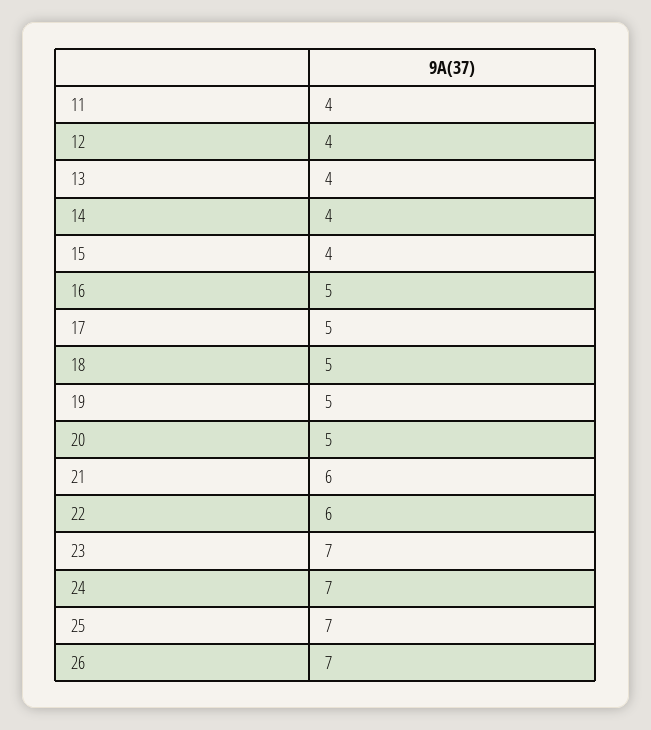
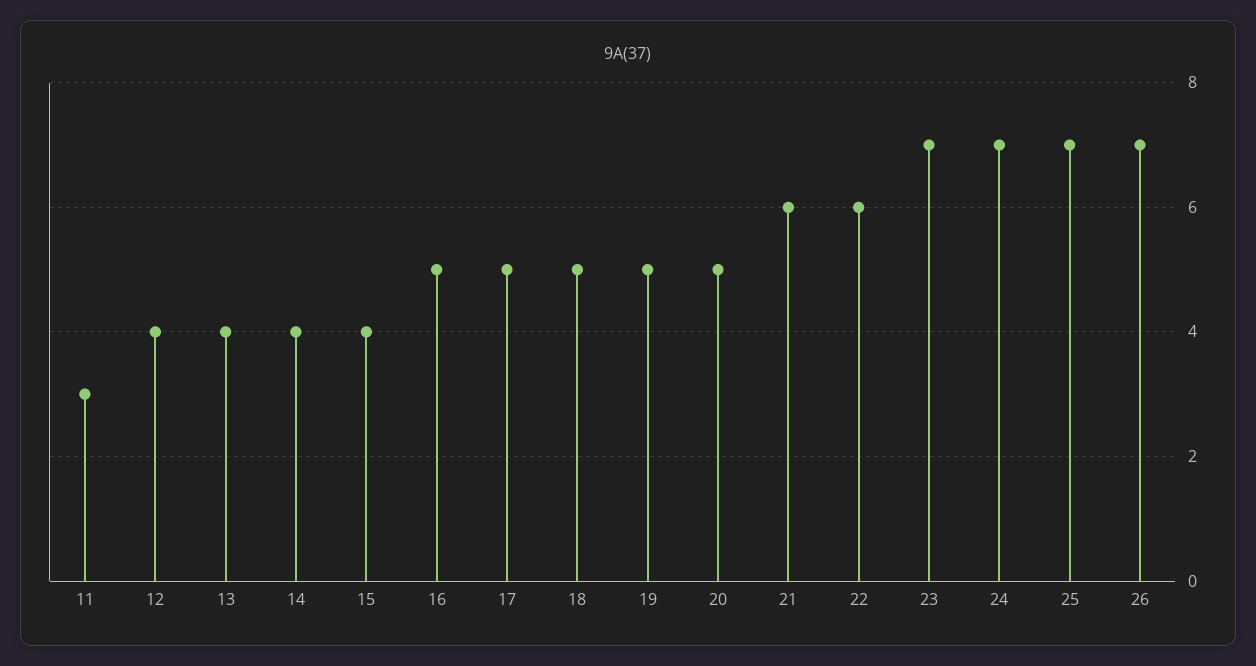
  {
-   "11": 4,
+   "11": 3,
    "12": 4,
    "13": 4,
    "14": 4,
    "15": 4,
    "16": 5,
    "17": 5,
    "18": 5,
    "19": 5,
    "20": 5,
    "21": 6,
    "22": 6,
    "23": 7,
    "24": 7,
    "25": 7,
    "26": 7
  }

